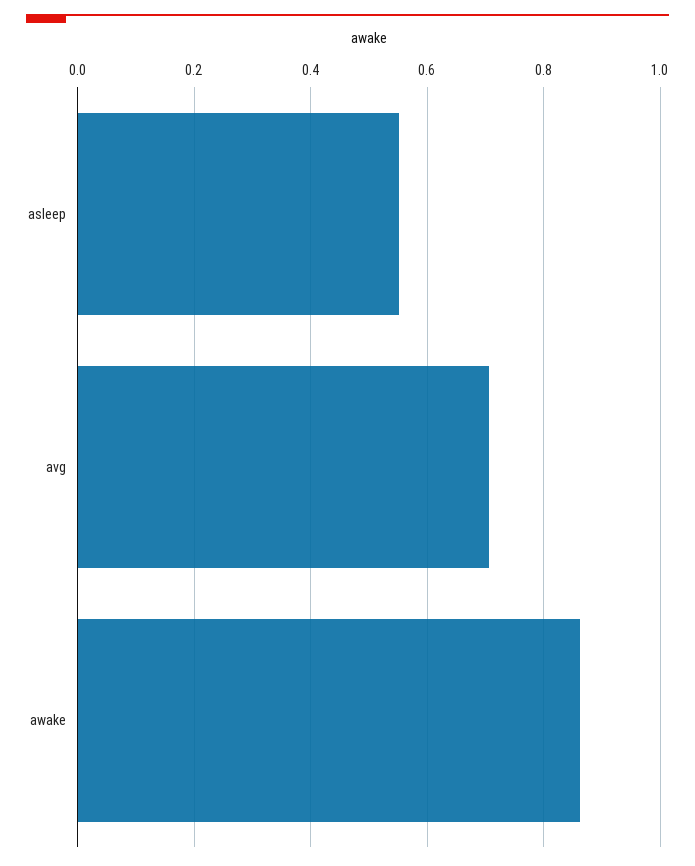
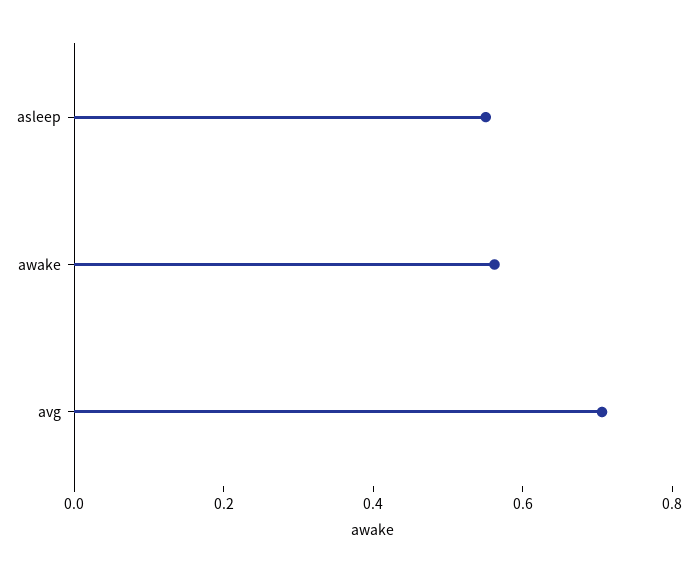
  {
    "asleep": 0.56,
    "avg": 0.7,
-   "awake": 0.86
+   "awake": 0.55
  }

